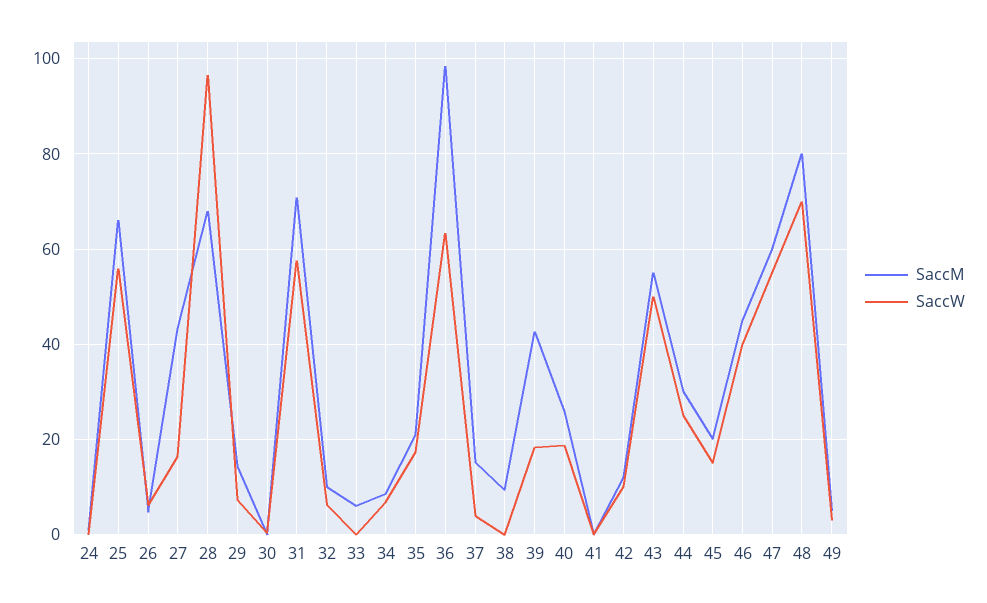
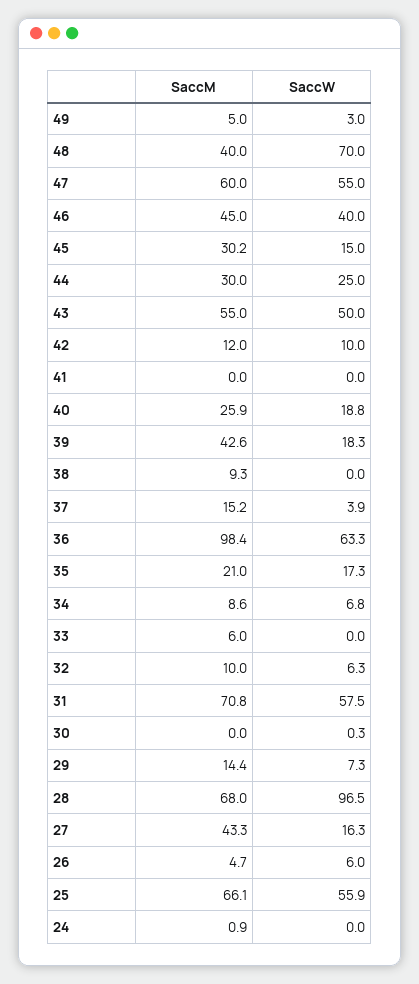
  {
    "SaccM": {
      "24": 0.9,
      "25": 66.1,
      "26": 4.7,
      "27": 43.3,
      "28": 68,
      "29": 14.4,
      "30": 0,
      "31": 70.8,
      "32": 10,
      "33": 6,
      "34": 8.6,
      "35": 21,
      "36": 98.4,
      "37": 15.2,
      "38": 9.3,
      "39": 42.6,
      "40": 25.9,
      "41": 0,
      "42": 12,
      "43": 55,
      "44": 30,
-     "45": 20,
+     "45": 30.2,
      "46": 45,
      "47": 60,
-     "48": 80,
+     "48": 40,
      "49": 5
    },
    "SaccW": {
      "24": 0,
      "25": 55.9,
      "26": 6,
      "27": 16.3,
      "28": 96.5,
      "29": 7.3,
      "30": 0.3,
      "31": 57.5,
      "32": 6.3,
      "33": 0,
      "34": 6.8,
      "35": 17.3,
      "36": 63.3,
      "37": 3.9,
      "38": 0,
      "39": 18.3,
      "40": 18.8,
      "41": 0,
      "42": 10,
      "43": 50,
      "44": 25,
      "45": 15,
      "46": 40,
      "47": 55,
      "48": 70,
      "49": 3
    }
  }

